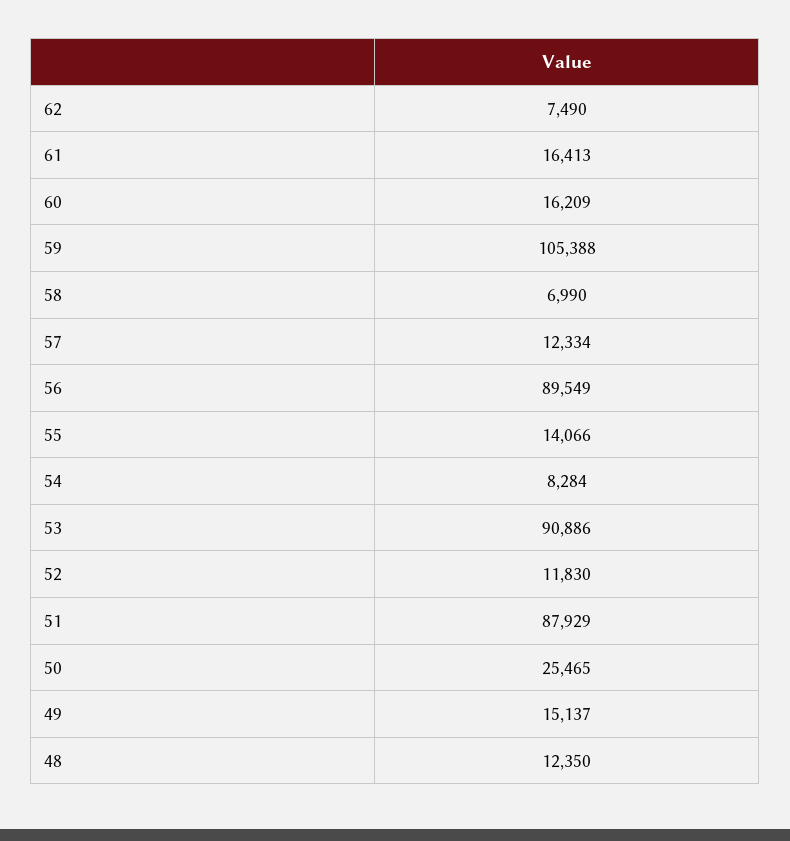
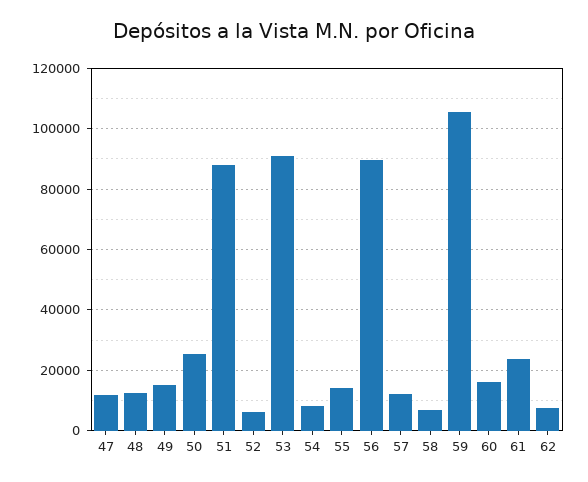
  {
    "62": 7490,
-   "61": 16413,
+   "61": 24000,
    "60": 16209,
    "59": 105388,
    "58": 6990,
    "57": 12334,
    "56": 89549,
    "55": 14066,
    "54": 8284,
    "53": 90886,
-   "52": 11830,
+   "52": 6000,
    "51": 87929,
    "50": 25465,
    "49": 15137,
-   "48": 12350
+   "48": 12350,
+   "47": 12000
  }

